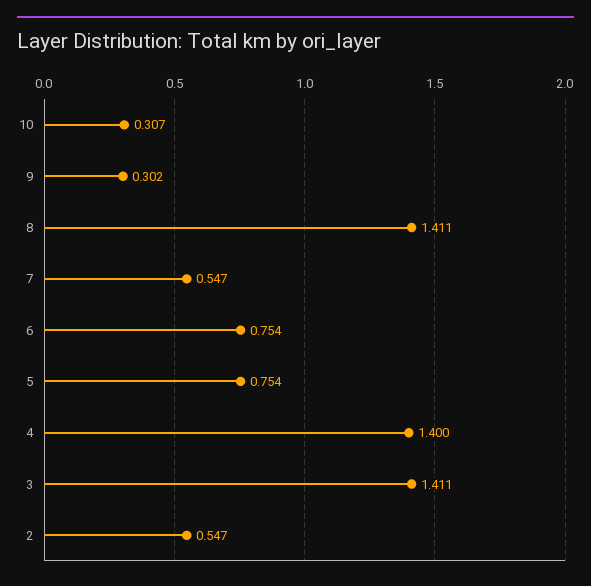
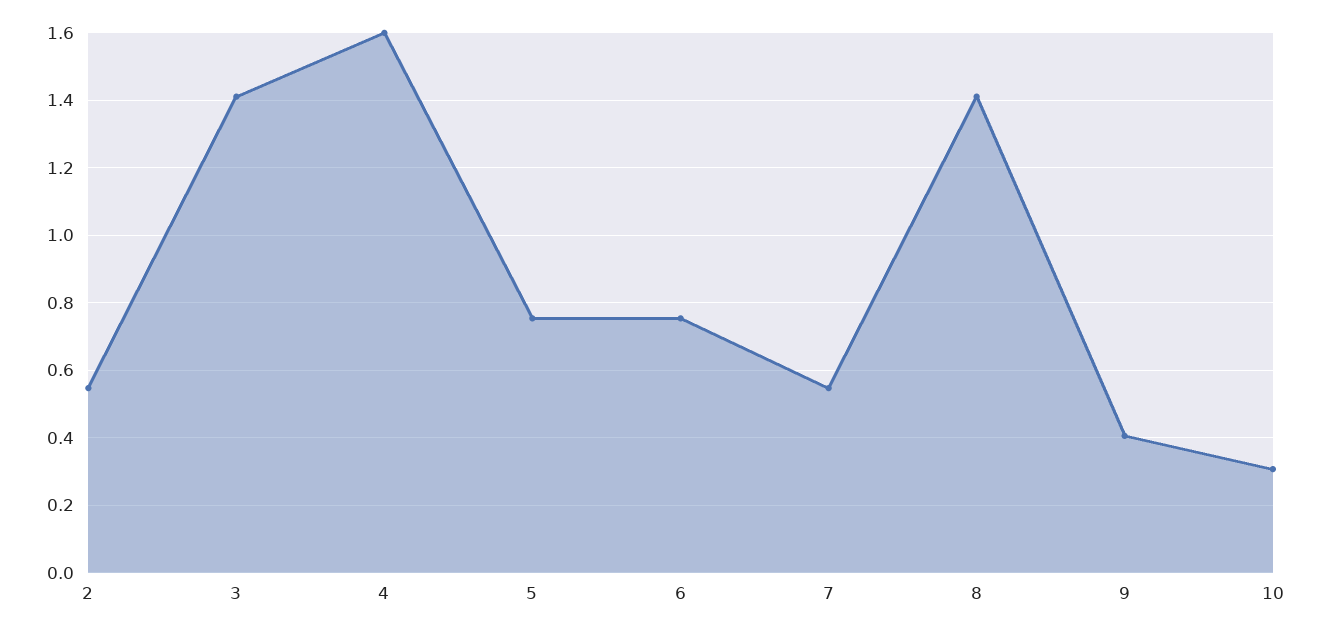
  {
    "10": 0.307,
-   "9": 0.302,
+   "9": 0.4,
    "8": 1.411,
    "7": 0.547,
    "6": 0.754,
    "5": 0.754,
-   "4": 1.4,
+   "4": 1.6,
    "3": 1.411,
    "2": 0.547
  }

